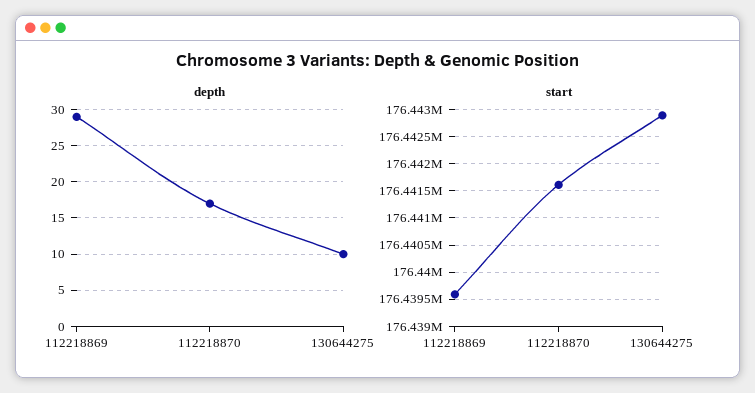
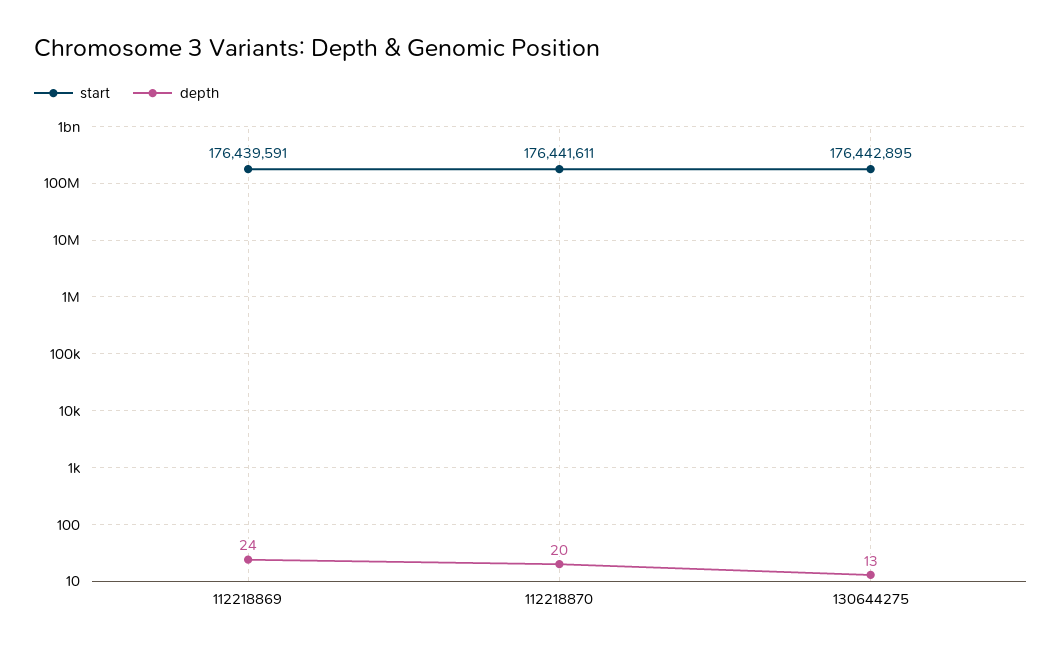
  {
    "depth": {
-     "112218869": 29,
+     "112218869": 24,
-     "112218870": 17,
+     "112218870": 20,
-     "130644275": 10
+     "130644275": 13
    },
    "start": {
      "112218869": 176439591,
      "112218870": 176441611,
      "130644275": 176442895
    }
  }

